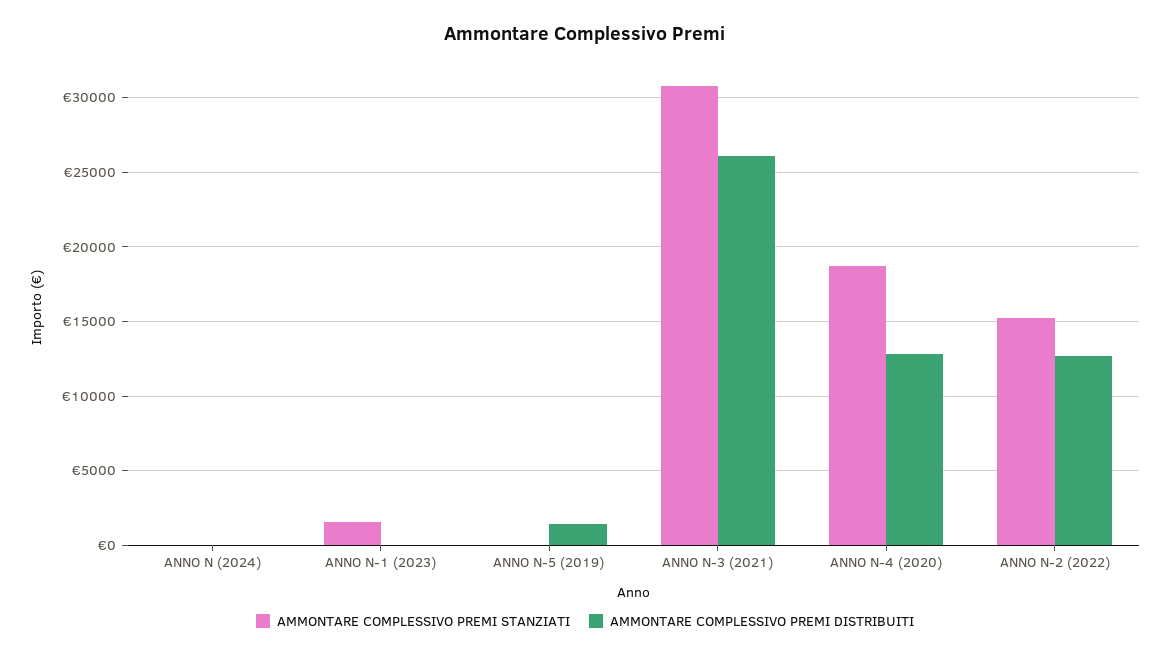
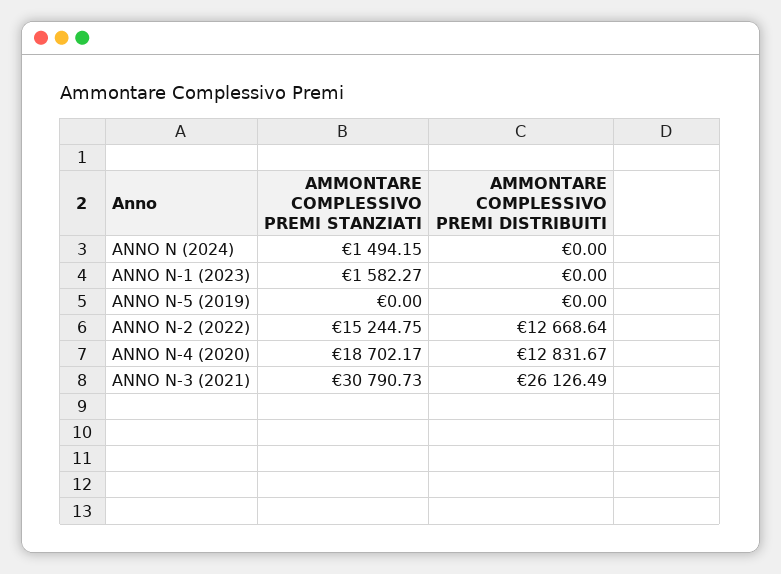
  {
    "AMMONTARE COMPLESSIVO PREMI STANZIATI": {
-     "ANNO N (2024)": 0,
+     "ANNO N (2024)": 1494.15,
      "ANNO N-1 (2023)": 1582.27,
      "ANNO N-5 (2019)": 0,
      "ANNO N-3 (2021)": 30790.73,
      "ANNO N-4 (2020)": 18702.17,
      "ANNO N-2 (2022)": 15244.75
    },
    "AMMONTARE COMPLESSIVO PREMI DISTRIBUITI": {
      "ANNO N (2024)": 0,
      "ANNO N-1 (2023)": 0,
-     "ANNO N-5 (2019)": 1500,
+     "ANNO N-5 (2019)": 0,
      "ANNO N-3 (2021)": 26126.49,
      "ANNO N-4 (2020)": 12831.67,
      "ANNO N-2 (2022)": 12668.64
    }
  }

